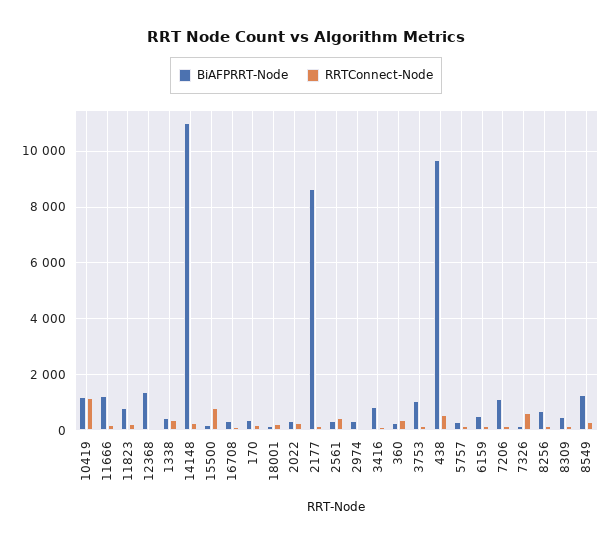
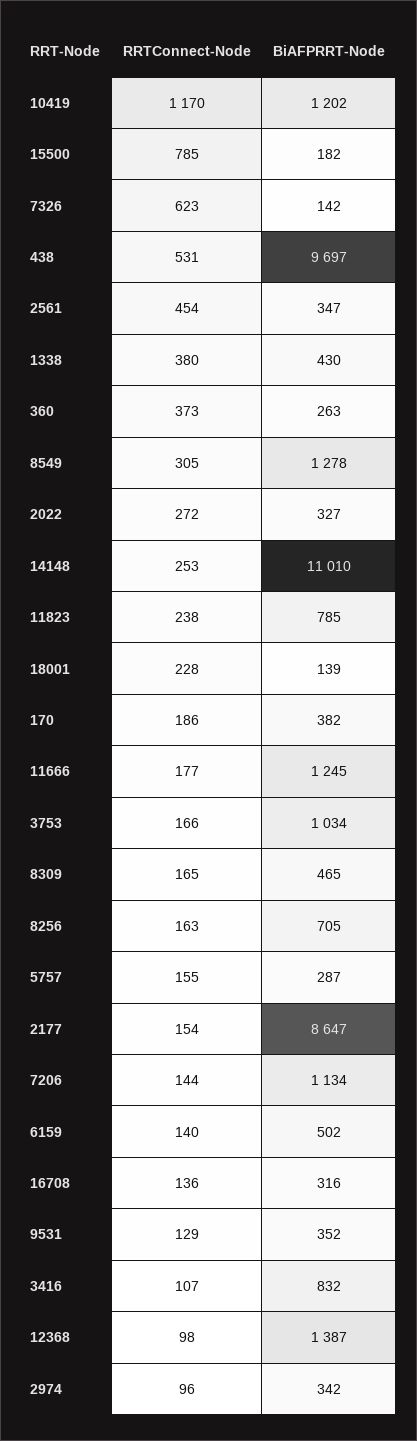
  {
    "BiAFPRRT-Node": {
      "10419": 1202,
      "11666": 1245,
      "11823": 785,
      "12368": 1387,
      "1338": 430,
      "14148": 11010,
      "15500": 182,
      "16708": 316,
      "170": 382,
      "18001": 139,
      "2022": 327,
      "2177": 8647,
      "2561": 347,
      "2974": 342,
      "3416": 832,
      "360": 263,
      "3753": 1034,
      "438": 9697,
      "5757": 287,
      "6159": 502,
      "7206": 1134,
      "7326": 142,
      "8256": 705,
      "8309": 465,
-     "8549": 1278
+     "8549": 1278,
+     "9531": 352
    },
    "RRTConnect-Node": {
      "10419": 1170,
      "11666": 177,
      "11823": 238,
      "12368": 98,
      "1338": 380,
      "14148": 253,
      "15500": 785,
      "16708": 136,
      "170": 186,
      "18001": 228,
      "2022": 272,
      "2177": 154,
      "2561": 454,
      "2974": 96,
      "3416": 107,
      "360": 373,
      "3753": 166,
      "438": 531,
      "5757": 155,
      "6159": 140,
      "7206": 144,
      "7326": 623,
      "8256": 163,
      "8309": 165,
-     "8549": 305
+     "8549": 305,
+     "9531": 129
    }
  }

